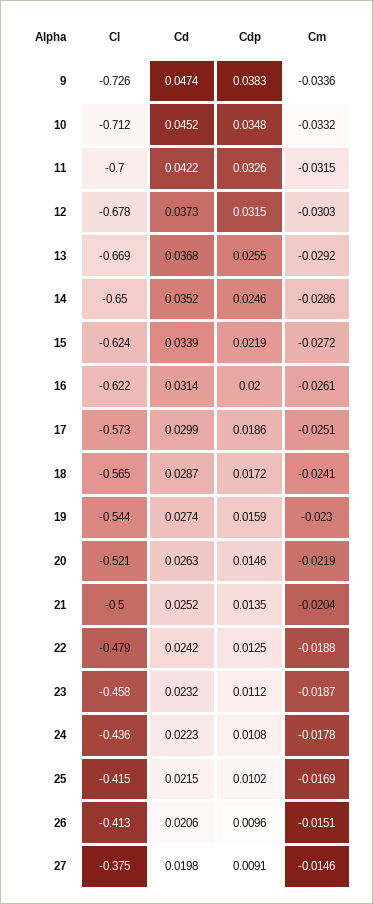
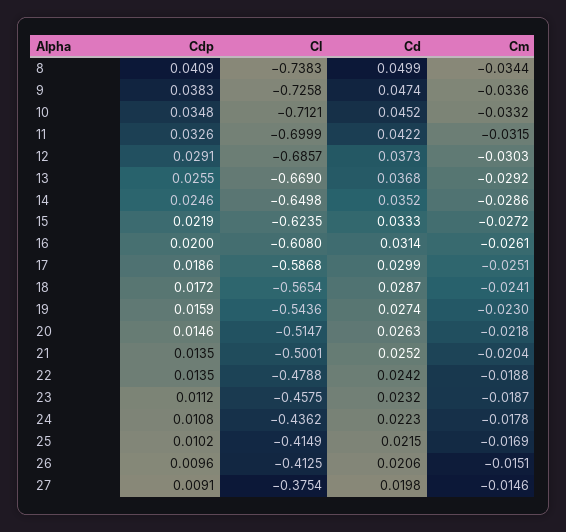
  {
    "Cl": {
      "9": -0.7258,
      "10": -0.7121,
      "11": -0.6999,
-     "12": -0.678,
+     "12": -0.6857,
      "13": -0.669,
      "14": -0.6498,
      "15": -0.6235,
-     "16": -0.622,
+     "16": -0.608,
-     "17": -0.573,
+     "17": -0.5868,
      "18": -0.5654,
      "19": -0.5436,
-     "20": -0.521,
+     "20": -0.5147,
      "21": -0.5001,
      "22": -0.4788,
      "23": -0.4575,
      "24": -0.4362,
      "25": -0.4149,
      "26": -0.4125,
-     "27": -0.3754
+     "27": -0.3754,
+     "8": -0.7383
    },
    "Cd": {
      "9": 0.0474,
      "10": 0.0452,
      "11": 0.0422,
      "12": 0.0373,
      "13": 0.0368,
      "14": 0.0352,
-     "15": 0.0339,
+     "15": 0.0333,
      "16": 0.0314,
      "17": 0.0299,
      "18": 0.0287,
      "19": 0.0274,
      "20": 0.0263,
      "21": 0.0252,
      "22": 0.0242,
      "23": 0.0232,
      "24": 0.0223,
      "25": 0.0215,
      "26": 0.0206,
-     "27": 0.0198
+     "27": 0.0198,
+     "8": 0.0499
    },
    "Cdp": {
      "9": 0.0383,
      "10": 0.0348,
      "11": 0.0326,
-     "12": 0.0315,
+     "12": 0.0291,
      "13": 0.0255,
      "14": 0.0246,
      "15": 0.0219,
      "16": 0.02,
      "17": 0.0186,
      "18": 0.0172,
      "19": 0.0159,
      "20": 0.0146,
      "21": 0.0135,
-     "22": 0.0125,
+     "22": 0.0135,
      "23": 0.0112,
      "24": 0.0108,
      "25": 0.0102,
      "26": 0.0096,
-     "27": 0.0091
+     "27": 0.0091,
+     "8": 0.0409
    },
    "Cm": {
      "9": -0.0336,
      "10": -0.0332,
      "11": -0.0315,
      "12": -0.0303,
      "13": -0.0292,
      "14": -0.0286,
      "15": -0.0272,
      "16": -0.0261,
      "17": -0.0251,
      "18": -0.0241,
      "19": -0.023,
-     "20": -0.0219,
+     "20": -0.0218,
      "21": -0.0204,
      "22": -0.0188,
      "23": -0.0187,
      "24": -0.0178,
      "25": -0.0169,
      "26": -0.0151,
-     "27": -0.0146
+     "27": -0.0146,
+     "8": -0.0344
    }
  }

